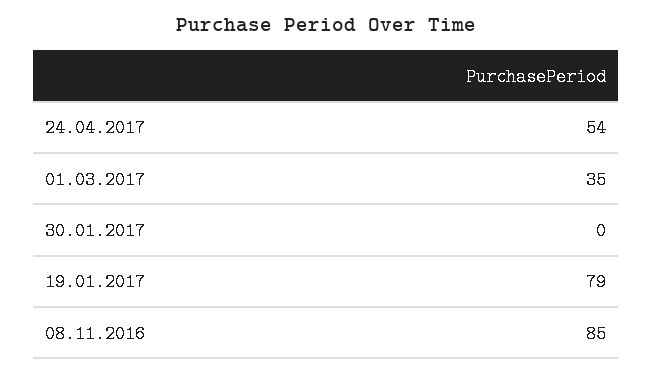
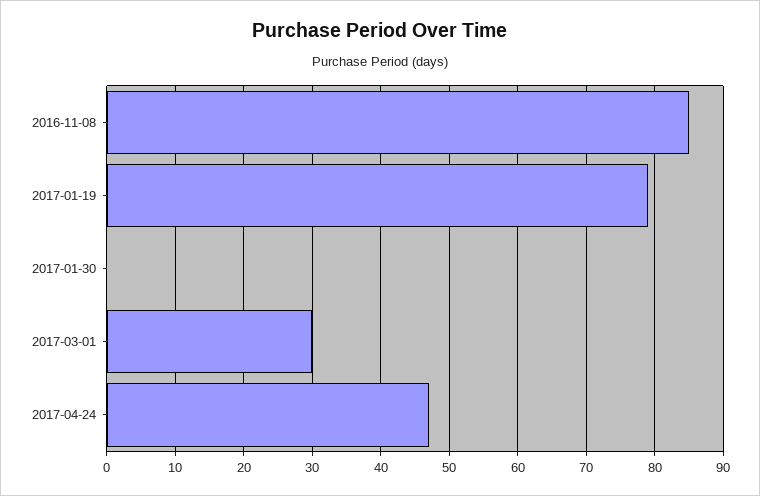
  {
-   "24.04.2017": 54,
+   "24.04.2017": 47,
-   "01.03.2017": 35,
+   "01.03.2017": 30,
    "30.01.2017": 0,
    "19.01.2017": 79,
    "08.11.2016": 85
  }

